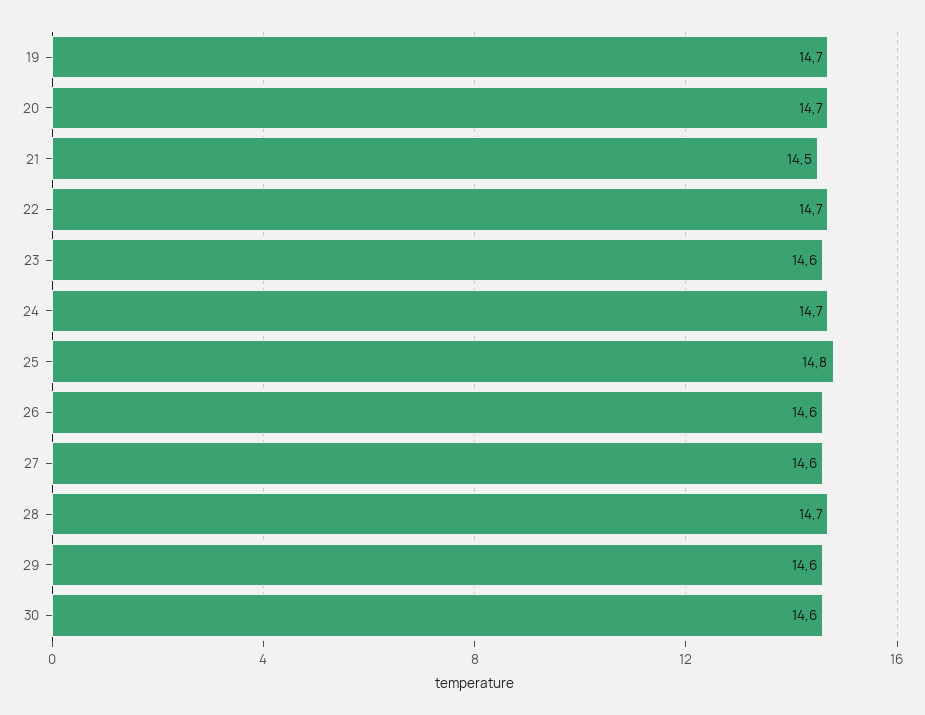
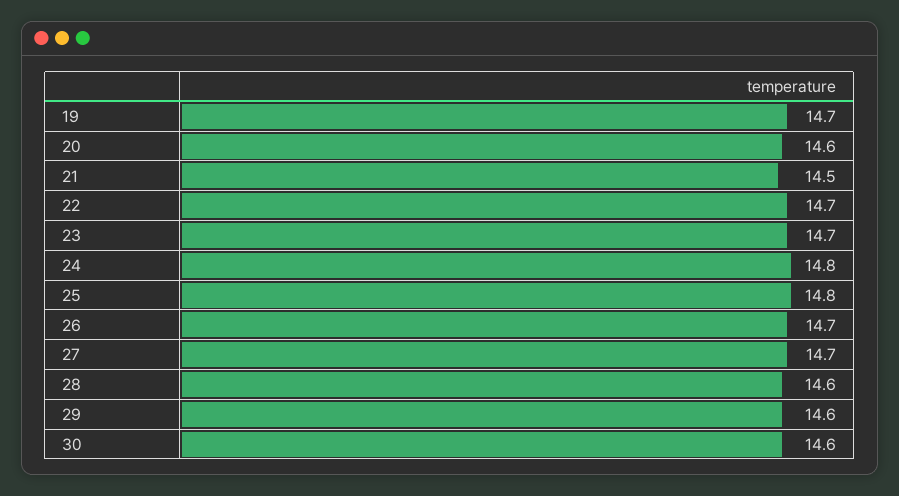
  {
    "19": 14.7,
-   "20": 14.7,
+   "20": 14.6,
    "21": 14.5,
    "22": 14.7,
-   "23": 14.6,
+   "23": 14.7,
-   "24": 14.7,
+   "24": 14.8,
    "25": 14.8,
-   "26": 14.6,
+   "26": 14.7,
-   "27": 14.6,
+   "27": 14.7,
-   "28": 14.7,
+   "28": 14.6,
    "29": 14.6,
    "30": 14.6
  }

